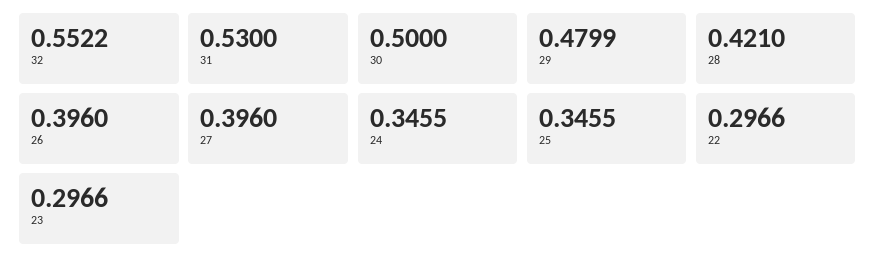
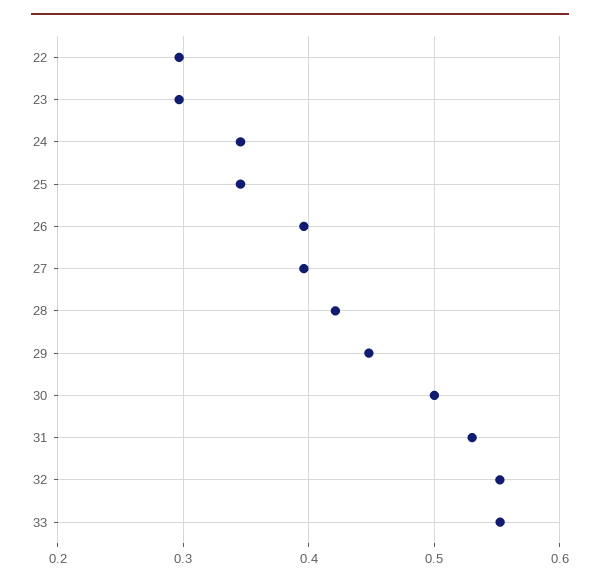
  {
    "32": 0.5522,
    "31": 0.53,
    "30": 0.5,
-   "29": 0.4799,
+   "29": 0.45,
    "28": 0.421,
    "26": 0.396,
    "27": 0.396,
    "24": 0.3455,
    "25": 0.3455,
    "22": 0.2966,
-   "23": 0.2966
+   "23": 0.2966,
+   "33": 0.55
  }

